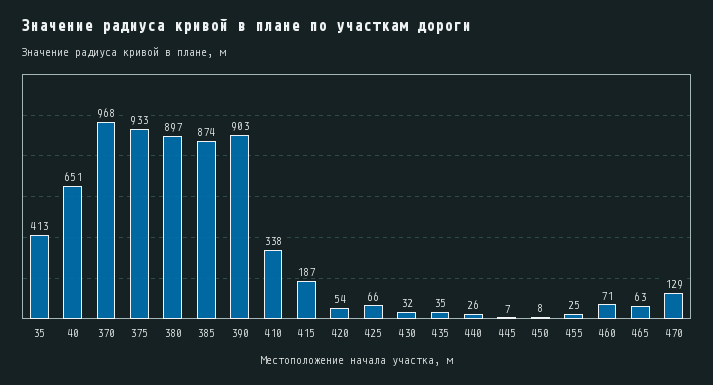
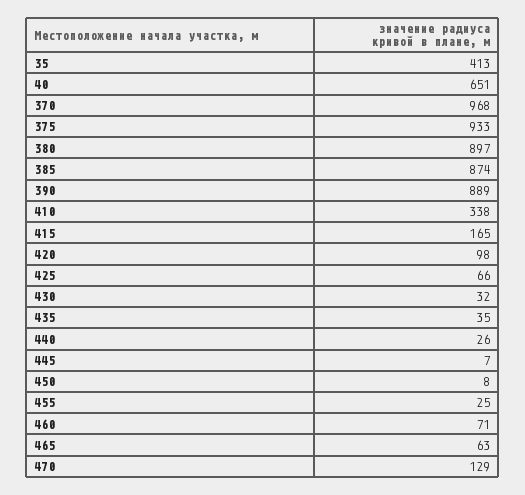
  {
    "35": 413,
    "40": 651,
    "370": 968,
    "375": 933,
    "380": 897,
    "385": 874,
-   "390": 903,
+   "390": 889,
    "410": 338,
-   "415": 187,
+   "415": 165,
-   "420": 54,
+   "420": 98,
    "425": 66,
    "430": 32,
    "435": 35,
    "440": 26,
    "445": 7,
    "450": 8,
    "455": 25,
    "460": 71,
    "465": 63,
    "470": 129
  }

